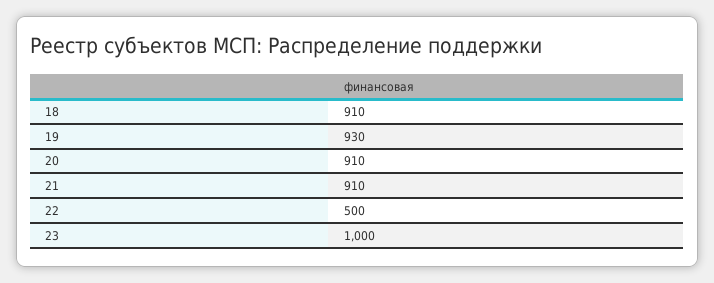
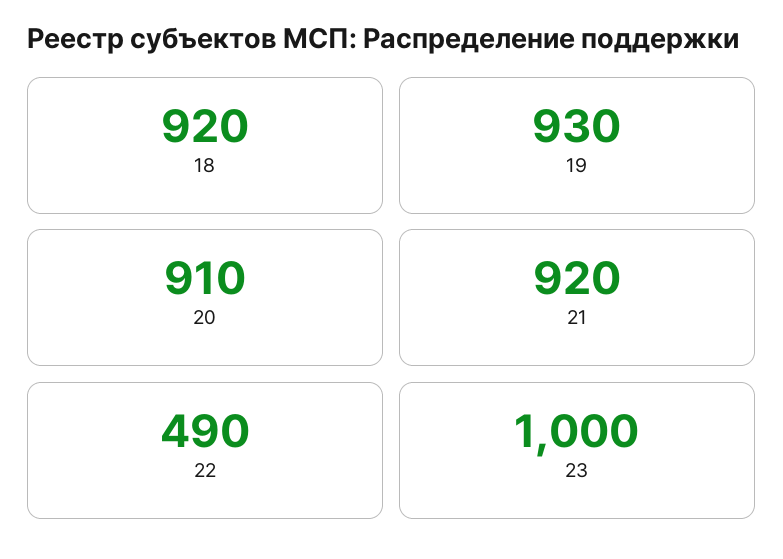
  {
-   "18": 910,
+   "18": 920,
    "19": 930,
    "20": 910,
-   "21": 910,
+   "21": 920,
-   "22": 500,
+   "22": 490,
    "23": 1000
  }

